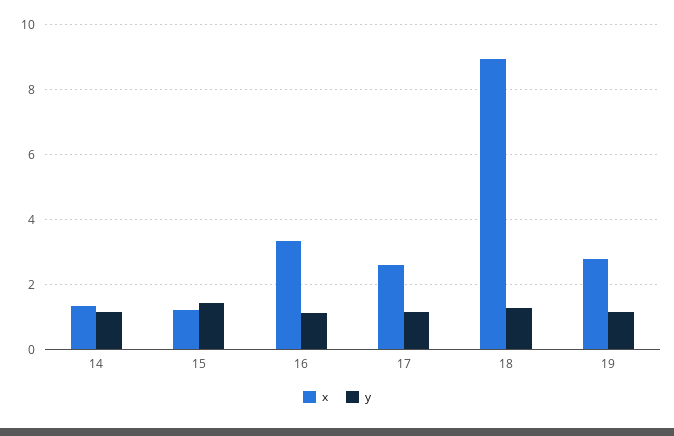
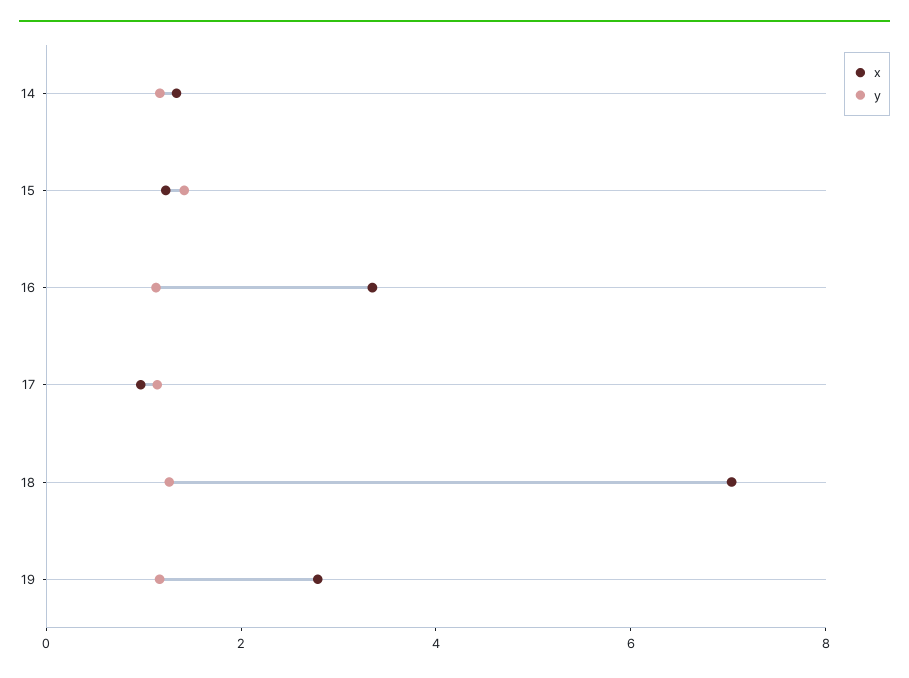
  {
    "x": {
      "14": 1.4,
      "15": 1.2,
      "16": 3.4,
-     "17": 2.6,
+     "17": 1,
-     "18": 9,
+     "18": 7,
      "19": 2.8
    },
    "y": {
      "14": 1.2,
      "15": 1.4,
      "16": 1.2,
      "17": 1.2,
      "18": 1.2,
      "19": 1.2
    }
  }

